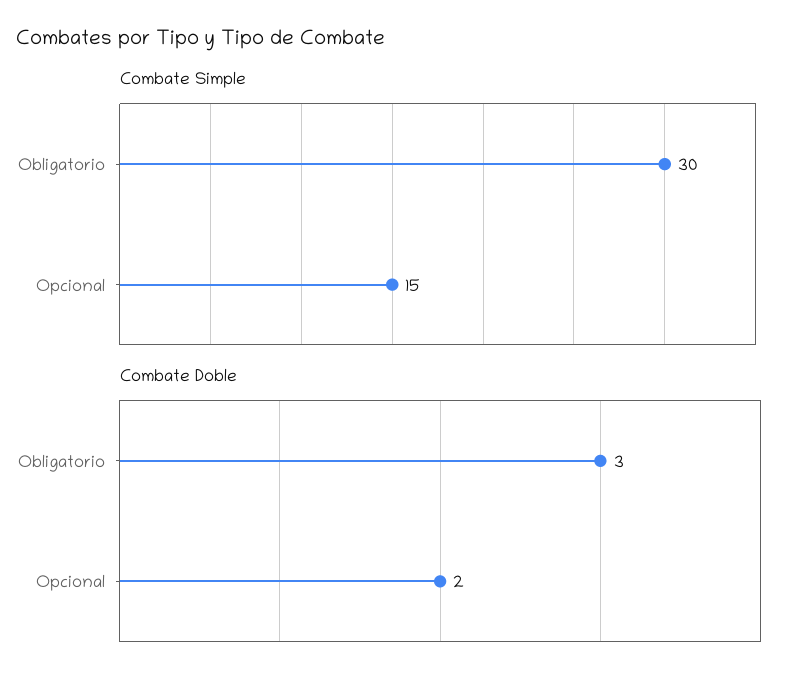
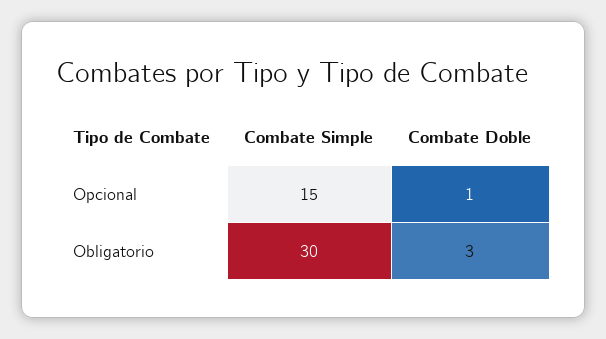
  {
    "Combate Simple": {
      "Obligatorio": 30,
      "Opcional": 15
    },
    "Combate Doble": {
      "Obligatorio": 3,
-     "Opcional": 2
+     "Opcional": 1
    }
  }

